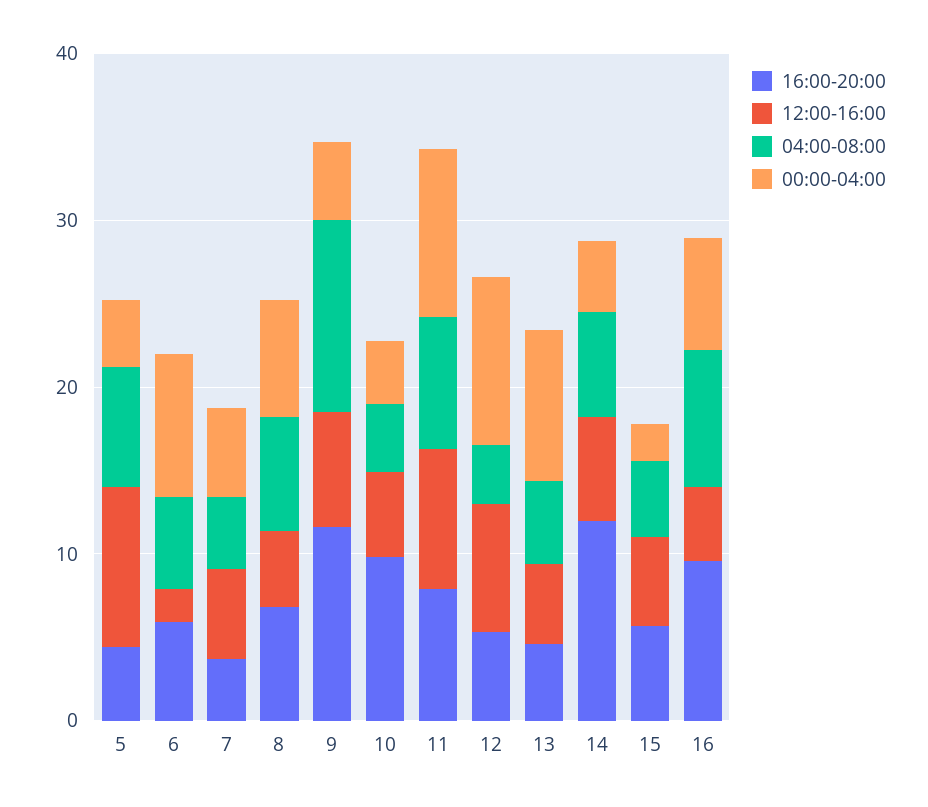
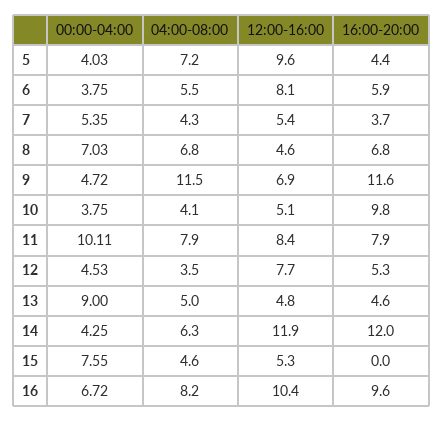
  {
    "16:00-20:00": {
      "5": 4.4,
      "6": 5.9,
      "7": 3.7,
      "8": 6.8,
      "9": 11.6,
      "10": 9.8,
      "11": 7.9,
      "12": 5.3,
      "13": 4.6,
      "14": 12,
-     "15": 6,
+     "15": 0,
      "16": 9.6
    },
    "12:00-16:00": {
      "5": 9.6,
-     "6": 2,
+     "6": 8.1,
      "7": 5.4,
      "8": 4.6,
      "9": 6.9,
      "10": 5.1,
      "11": 8.4,
      "12": 7.7,
      "13": 4.8,
-     "14": 6,
+     "14": 11.9,
      "15": 5.3,
-     "16": 4
+     "16": 10.4
    },
    "04:00-08:00": {
      "5": 7.2,
      "6": 5.5,
      "7": 4.3,
      "8": 6.8,
      "9": 11.5,
      "10": 4.1,
      "11": 7.9,
      "12": 3.5,
      "13": 5,
      "14": 6.3,
      "15": 4.6,
      "16": 8.2
    },
    "00:00-04:00": {
      "5": 4.03,
-     "6": 8,
+     "6": 3.75,
      "7": 5.35,
      "8": 7.03,
      "9": 4.72,
      "10": 3.75,
      "11": 10.11,
-     "12": 10,
+     "12": 4.53,
      "13": 9,
      "14": 4.25,
-     "15": 2,
+     "15": 7.55,
      "16": 6.72
    }
  }

